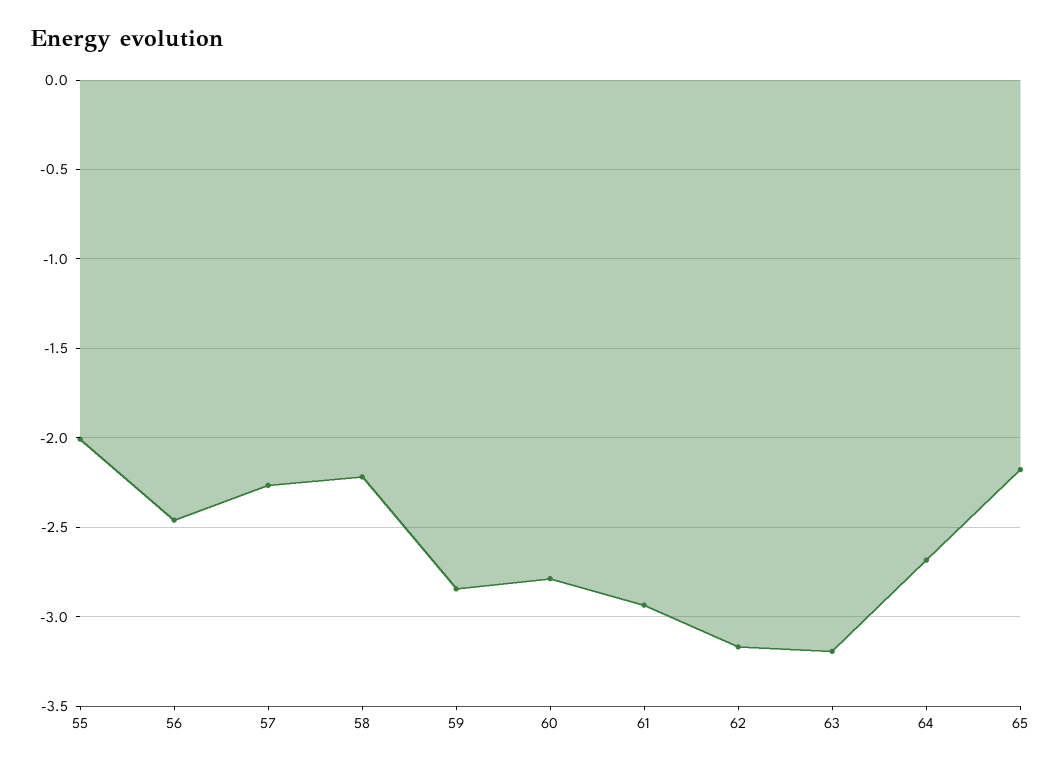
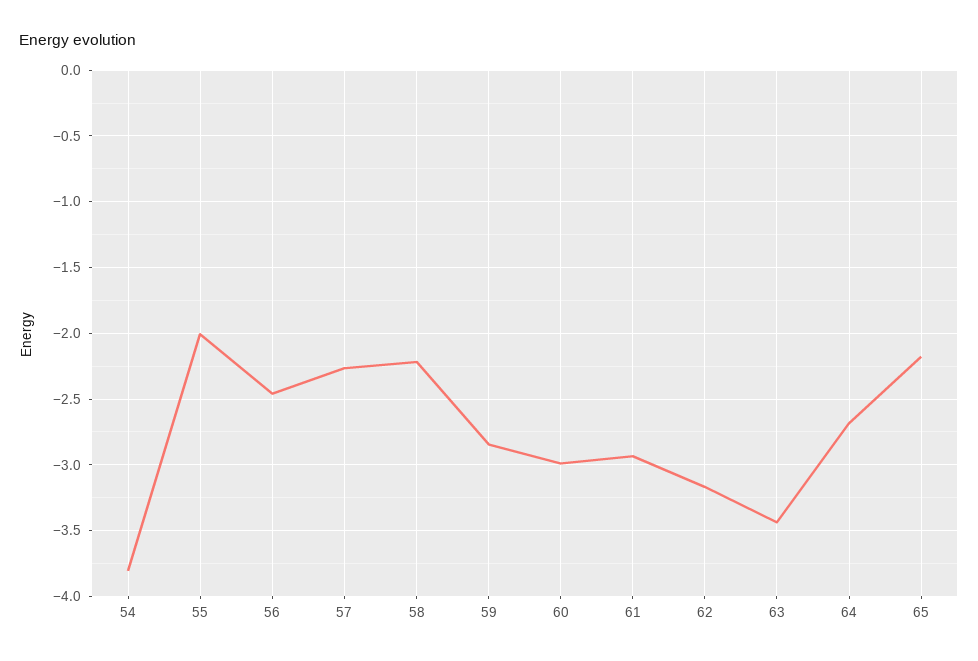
  {
    "55": -2,
    "56": -2.45,
    "57": -2.25,
    "58": -2.2,
    "59": -2.85,
-   "60": -2.8,
+   "60": -3,
    "61": -2.95,
    "62": -3.15,
-   "63": -3.2,
+   "63": -3.45,
    "64": -2.7,
-   "65": -2.2
+   "65": -2.2,
+   "54": -3.8
  }

